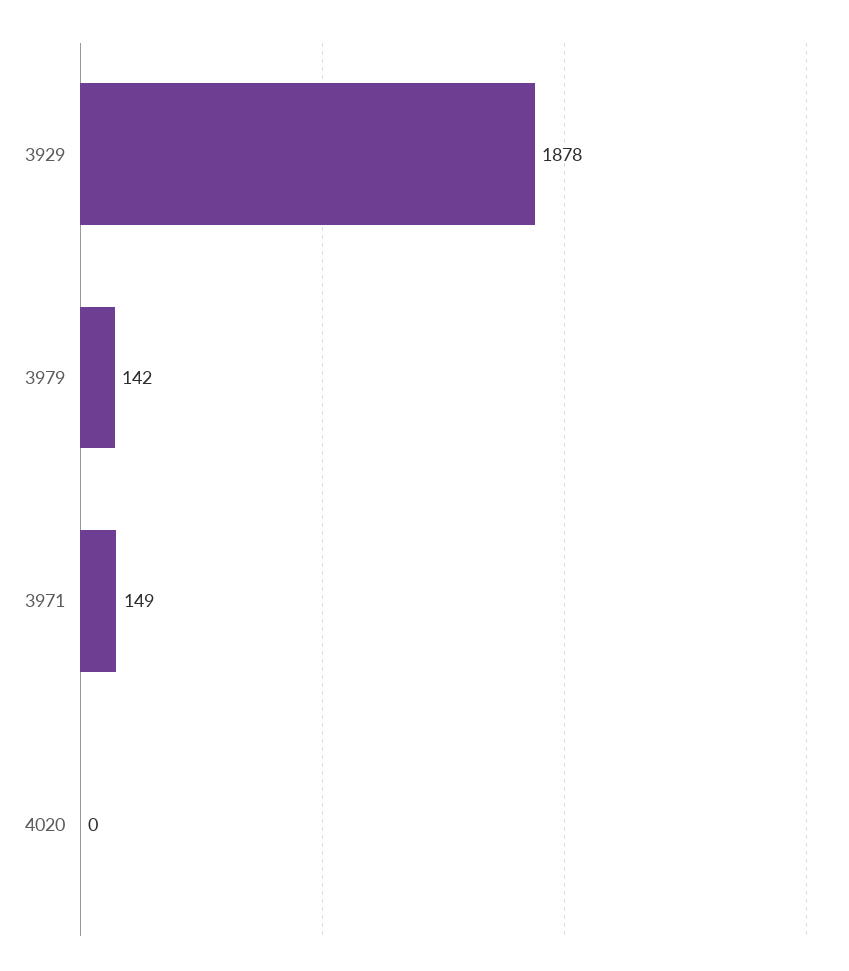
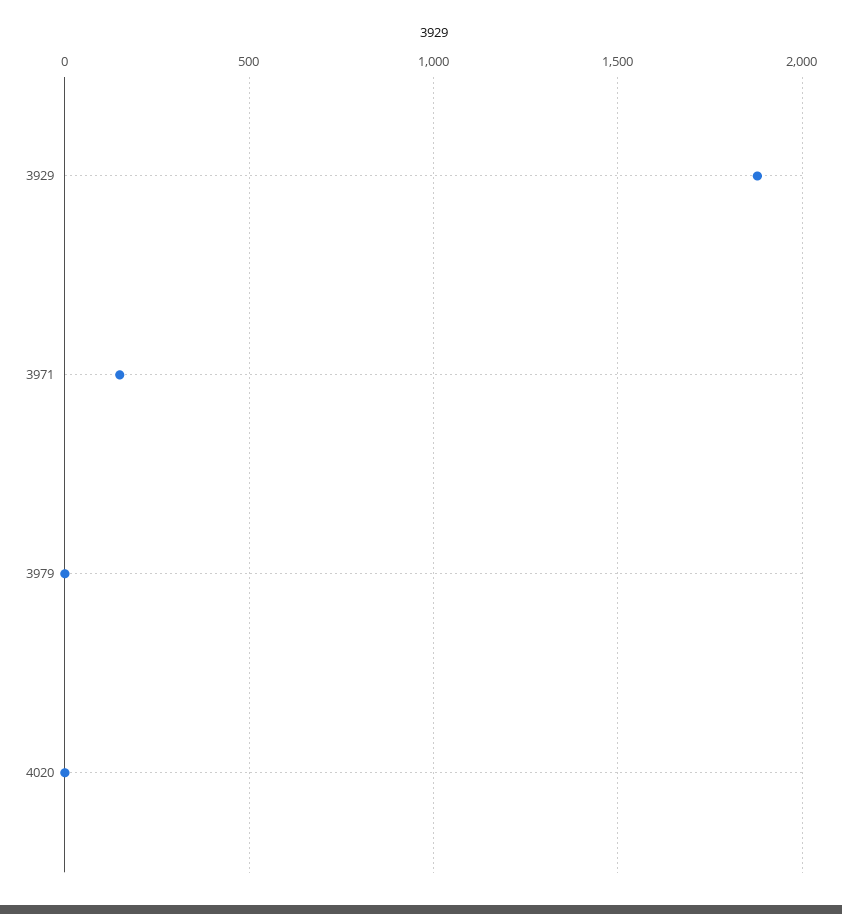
  {
    "3929": 1878,
-   "3979": 142,
+   "3979": 0,
    "3971": 149,
    "4020": 0
  }

